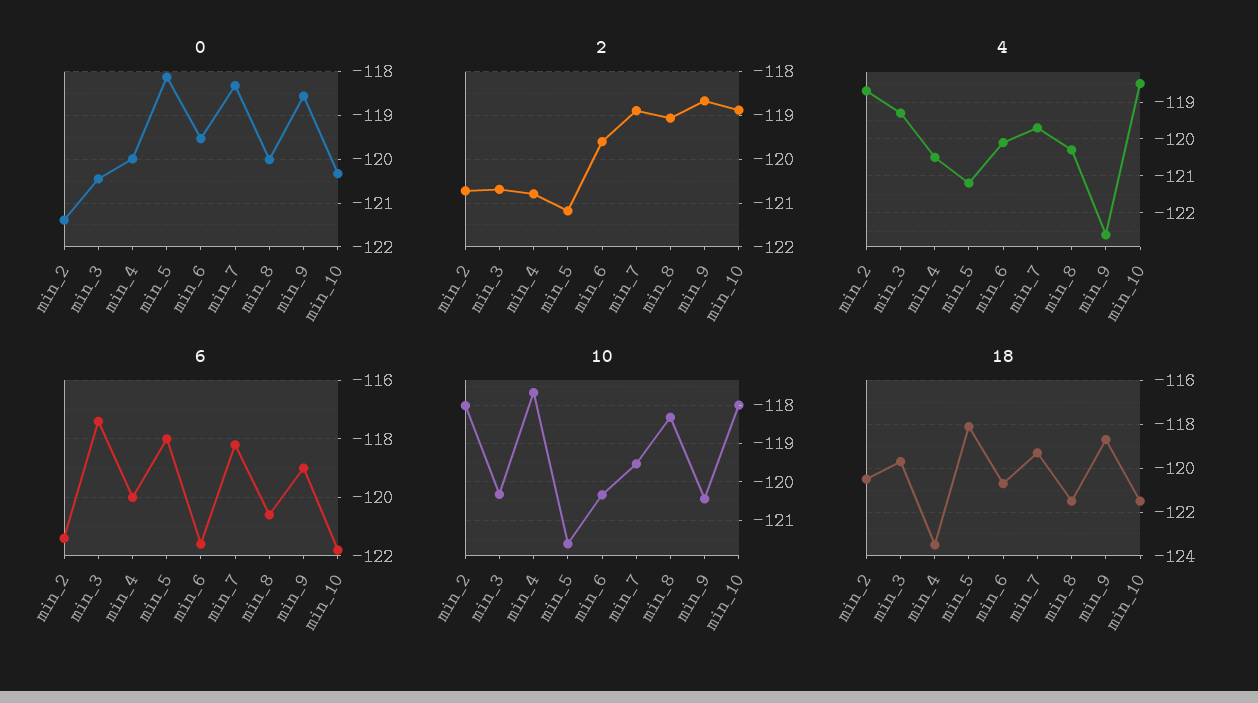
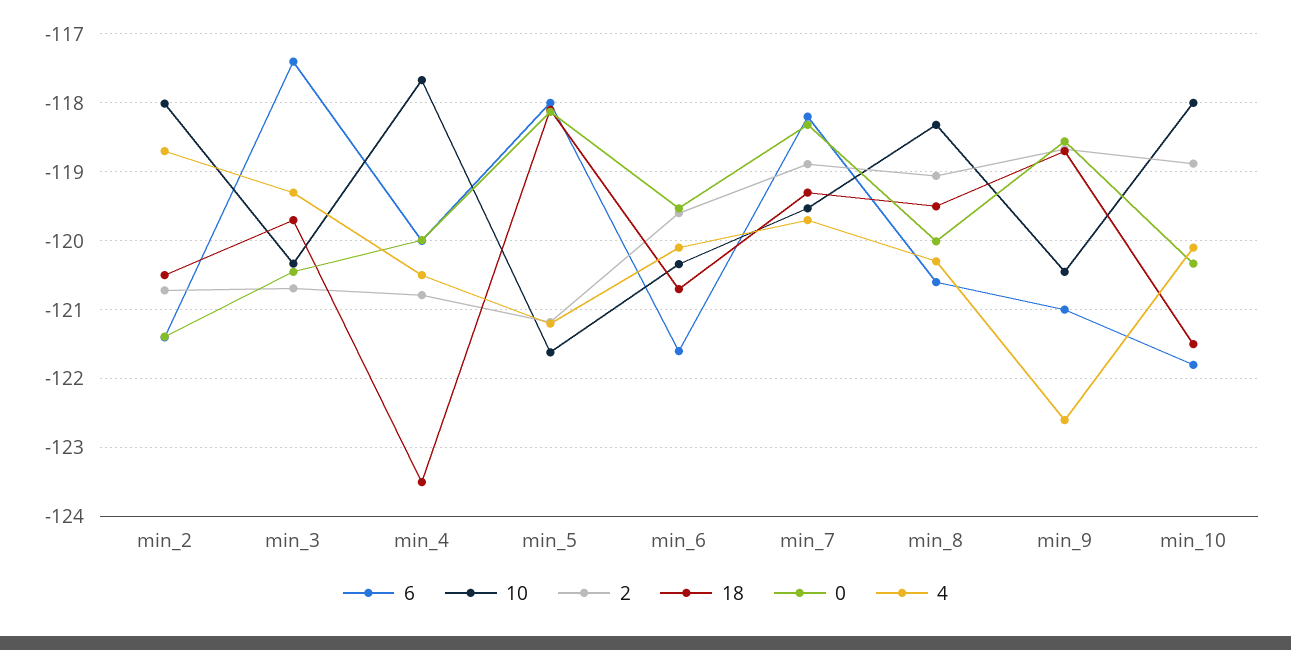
  {
    "0": {
      "min_2": -121.4,
      "min_3": -120.5,
      "min_4": -120,
      "min_5": -118.1,
      "min_6": -119.5,
      "min_7": -118.3,
      "min_8": -120,
      "min_9": -118.6,
      "min_10": -120.3
    },
    "2": {
      "min_2": -120.7,
      "min_3": -120.7,
      "min_4": -120.8,
      "min_5": -121.2,
      "min_6": -119.6,
      "min_7": -118.9,
      "min_8": -119.1,
      "min_9": -118.7,
      "min_10": -118.9
    },
    "4": {
      "min_2": -118.7,
      "min_3": -119.3,
      "min_4": -120.5,
      "min_5": -121.2,
      "min_6": -120.1,
      "min_7": -119.7,
      "min_8": -120.3,
      "min_9": -122.6,
-     "min_10": -118.5
+     "min_10": -120.1
    },
    "6": {
      "min_2": -121.4,
      "min_3": -117.4,
      "min_4": -120,
      "min_5": -118,
      "min_6": -121.6,
      "min_7": -118.2,
      "min_8": -120.6,
-     "min_9": -119,
+     "min_9": -121,
      "min_10": -121.8
    },
    "10": {
      "min_2": -118,
      "min_3": -120.3,
      "min_4": -117.7,
      "min_5": -121.6,
      "min_6": -120.3,
      "min_7": -119.5,
      "min_8": -118.3,
      "min_9": -120.5,
      "min_10": -118
    },
    "18": {
      "min_2": -120.5,
      "min_3": -119.7,
      "min_4": -123.5,
      "min_5": -118.1,
      "min_6": -120.7,
      "min_7": -119.3,
-     "min_8": -121.5,
+     "min_8": -119.5,
      "min_9": -118.7,
      "min_10": -121.5
    }
  }

